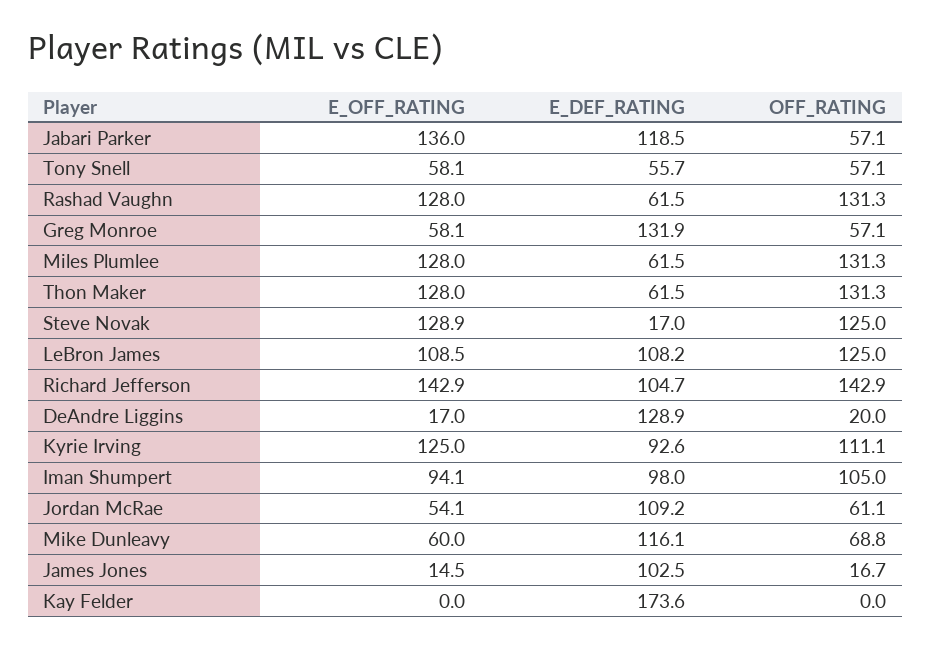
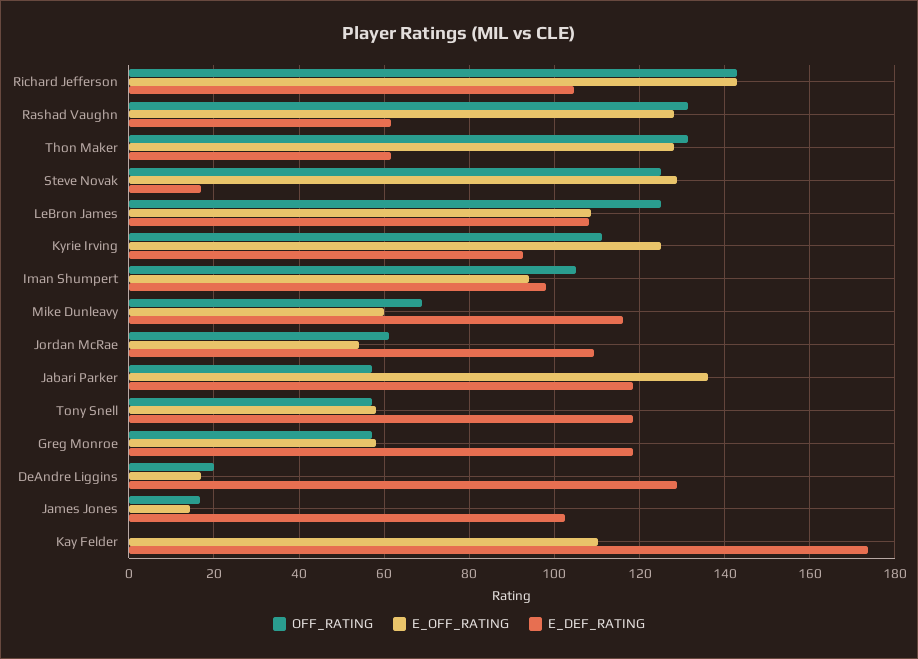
  {
    "E_OFF_RATING": {
      "Jabari Parker": 136,
      "Tony Snell": 58.1,
      "Rashad Vaughn": 128,
      "Greg Monroe": 58.1,
-     "Miles Plumlee": 128,
      "Thon Maker": 128,
      "Steve Novak": 128.9,
      "LeBron James": 108.5,
      "Richard Jefferson": 142.9,
      "DeAndre Liggins": 17,
      "Kyrie Irving": 125,
      "Iman Shumpert": 94.1,
      "Jordan McRae": 54.1,
      "Mike Dunleavy": 60,
      "James Jones": 14.5,
-     "Kay Felder": 0
+     "Kay Felder": 110
    },
    "E_DEF_RATING": {
      "Jabari Parker": 118.5,
-     "Tony Snell": 55.7,
+     "Tony Snell": 118,
      "Rashad Vaughn": 61.5,
-     "Greg Monroe": 131.9,
+     "Greg Monroe": 118,
-     "Miles Plumlee": 61.5,
      "Thon Maker": 61.5,
      "Steve Novak": 17,
      "LeBron James": 108.2,
      "Richard Jefferson": 104.7,
      "DeAndre Liggins": 128.9,
      "Kyrie Irving": 92.6,
      "Iman Shumpert": 98,
      "Jordan McRae": 109.2,
      "Mike Dunleavy": 116.1,
      "James Jones": 102.5,
      "Kay Felder": 173.6
    },
    "OFF_RATING": {
      "Jabari Parker": 57.1,
      "Tony Snell": 57.1,
      "Rashad Vaughn": 131.3,
      "Greg Monroe": 57.1,
-     "Miles Plumlee": 131.3,
      "Thon Maker": 131.3,
      "Steve Novak": 125,
      "LeBron James": 125,
      "Richard Jefferson": 142.9,
      "DeAndre Liggins": 20,
      "Kyrie Irving": 111.1,
      "Iman Shumpert": 105,
      "Jordan McRae": 61.1,
      "Mike Dunleavy": 68.8,
      "James Jones": 16.7,
      "Kay Felder": 0
    }
  }

